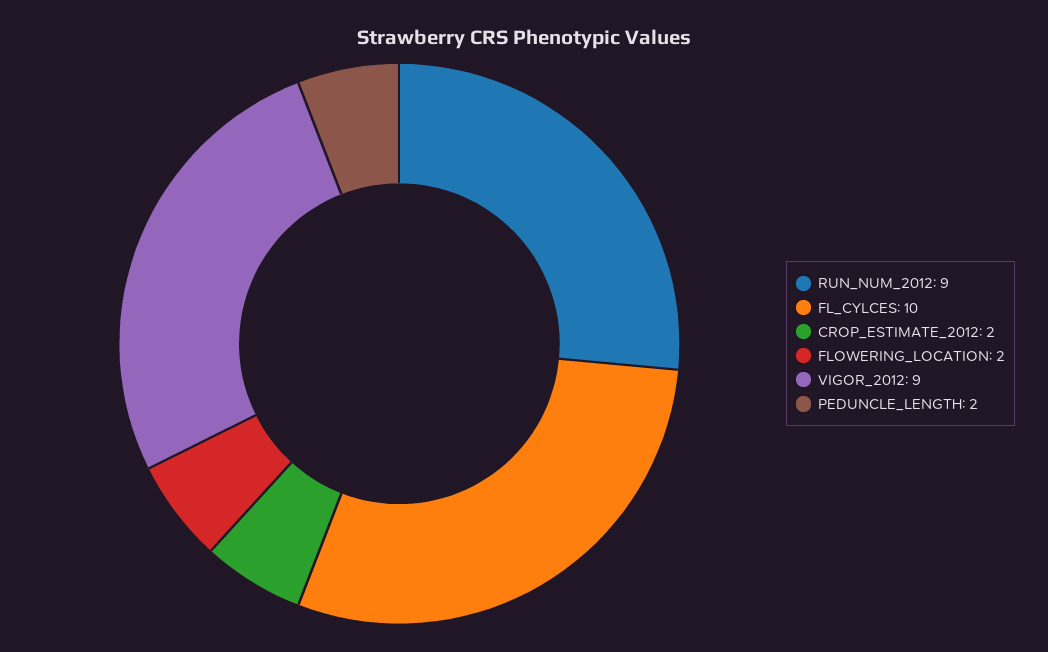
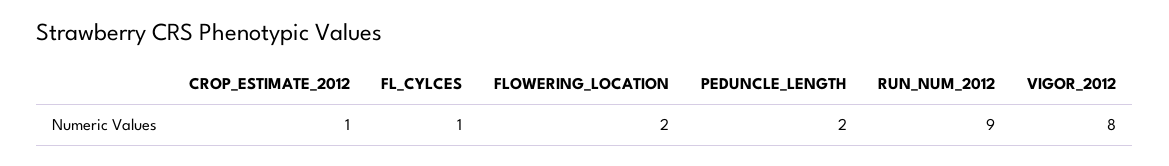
  {
    "RUN_NUM_2012": 9,
-   "FL_CYLCES": 10,
+   "FL_CYLCES": 1,
-   "CROP_ESTIMATE_2012": 2,
+   "CROP_ESTIMATE_2012": 1,
    "FLOWERING_LOCATION": 2,
-   "VIGOR_2012": 9,
+   "VIGOR_2012": 8,
    "PEDUNCLE_LENGTH": 2
  }

